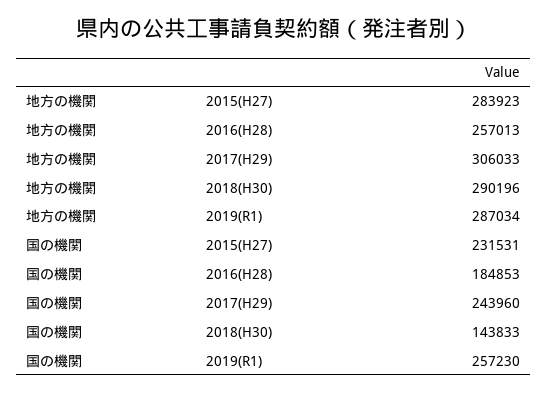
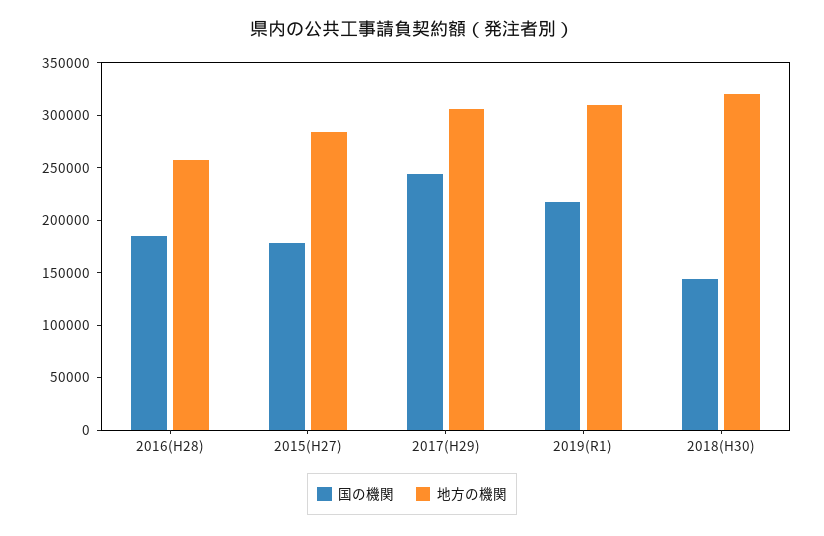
  {
    "地方の機関": {
      "2015(H27)": 283923,
      "2016(H28)": 257013,
      "2017(H29)": 306033,
-     "2018(H30)": 290196,
+     "2018(H30)": 320000,
-     "2019(R1)": 287034
+     "2019(R1)": 310000
    },
    "国の機関": {
-     "2015(H27)": 231531,
+     "2015(H27)": 180000,
      "2016(H28)": 184853,
      "2017(H29)": 243960,
      "2018(H30)": 143833,
-     "2019(R1)": 257230
+     "2019(R1)": 220000
    }
  }

